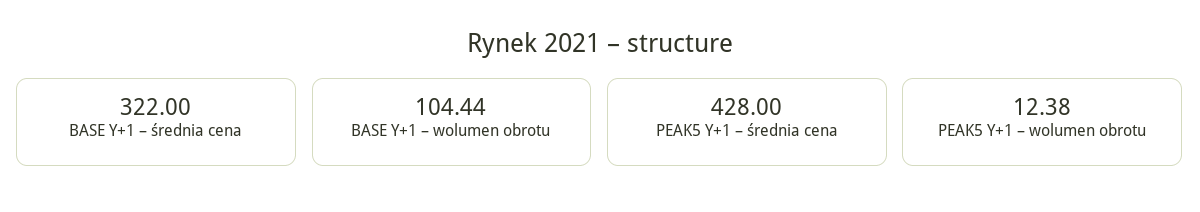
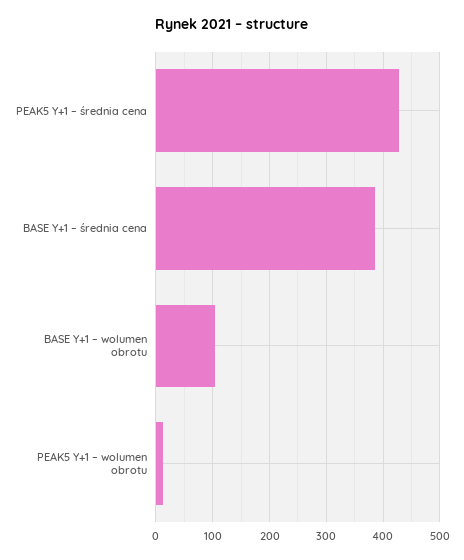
  {
-   "BASE Y+1 – średnia cena": 322,
+   "BASE Y+1 – średnia cena": 380,
    "BASE Y+1 – wolumen obrotu": 104.44,
    "PEAK5 Y+1 – średnia cena": 428,
    "PEAK5 Y+1 – wolumen obrotu": 12.38
  }

